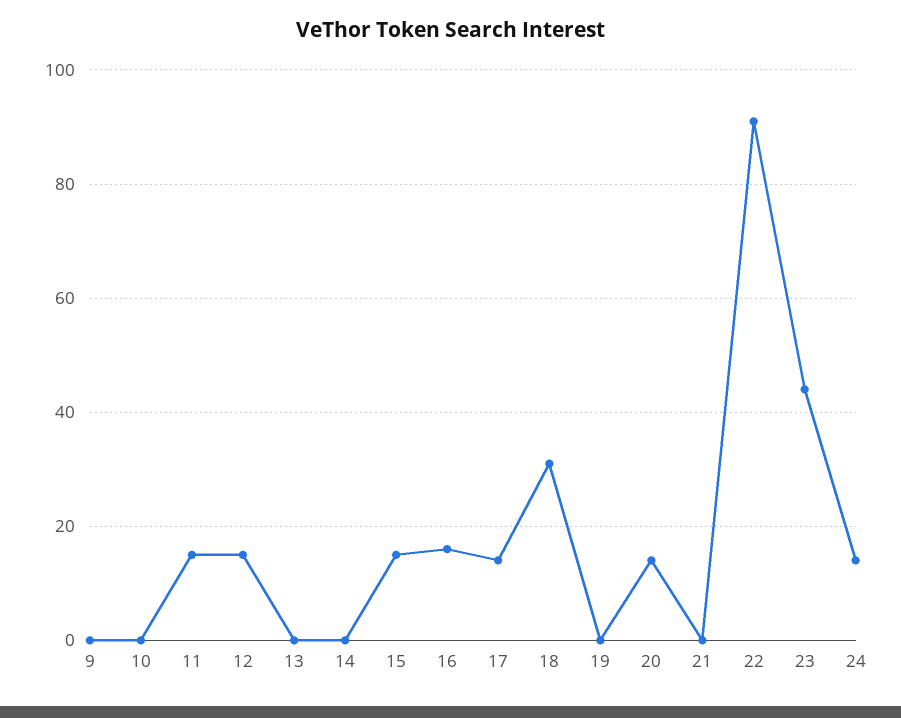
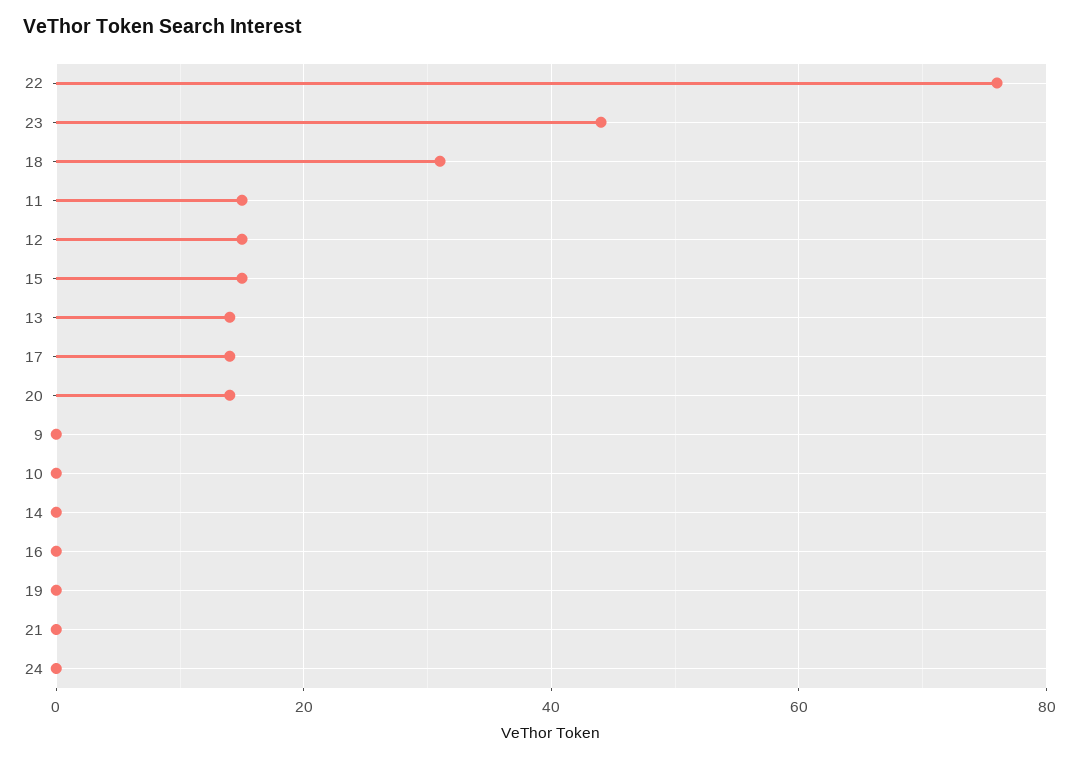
  {
    "9": 0,
    "10": 0,
    "11": 15,
    "12": 15,
-   "13": 0,
+   "13": 15,
    "14": 0,
    "15": 15,
-   "16": 15,
+   "16": 0,
    "17": 15,
    "18": 30,
    "19": 0,
    "20": 15,
    "21": 0,
-   "22": 90,
+   "22": 75,
    "23": 45,
-   "24": 15
+   "24": 0
  }

